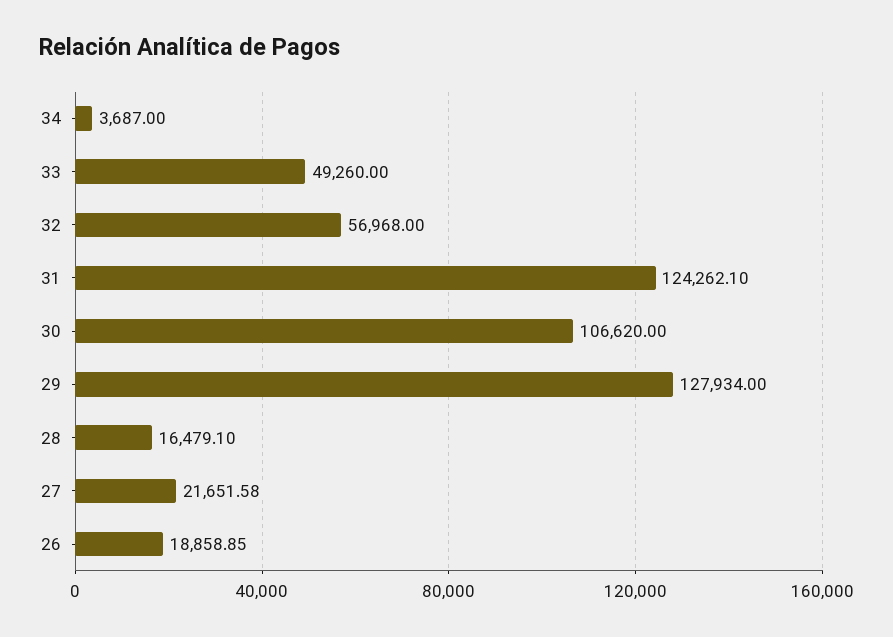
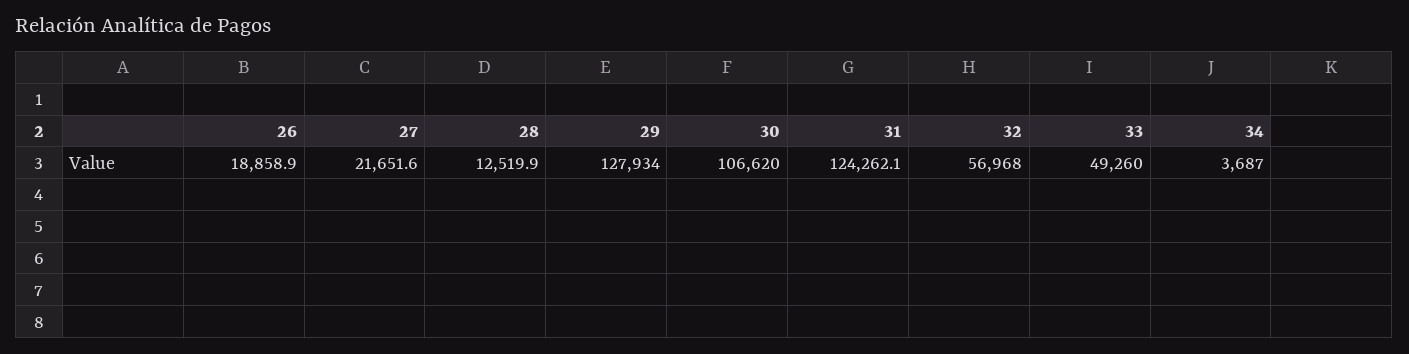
  {
    "34": 3687,
    "33": 49260,
    "32": 56968,
    "31": 124262.1,
    "30": 106620,
    "29": 127934,
-   "28": 16479.1,
+   "28": 12519.9,
    "27": 21651.58,
    "26": 18858.85
  }

